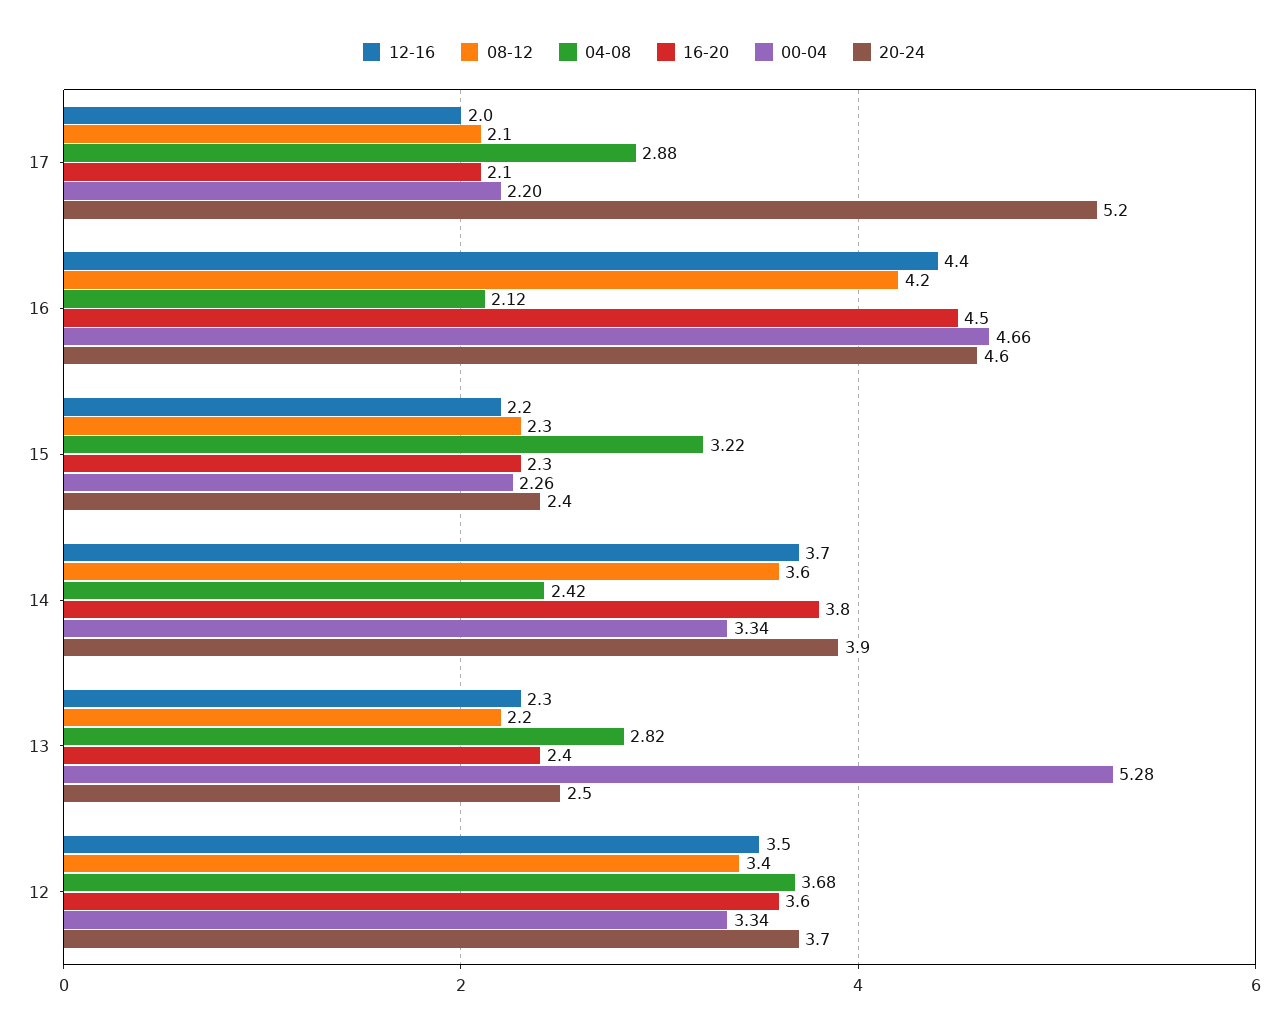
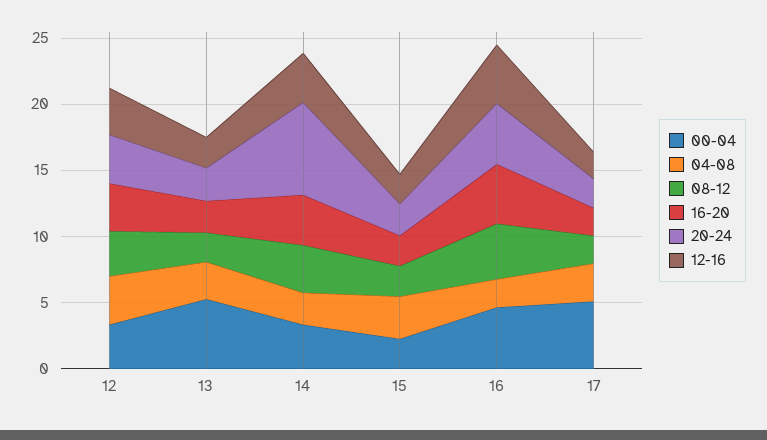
  {
    "12-16": {
      "17": 2,
      "16": 4.4,
      "15": 2.2,
      "14": 3.7,
      "13": 2.3,
      "12": 3.5
    },
    "08-12": {
      "17": 2.1,
      "16": 4.2,
      "15": 2.3,
      "14": 3.6,
      "13": 2.2,
      "12": 3.4
    },
    "04-08": {
      "17": 2.88,
      "16": 2.12,
      "15": 3.22,
      "14": 2.42,
      "13": 2.82,
      "12": 3.68
    },
    "16-20": {
      "17": 2.1,
      "16": 4.5,
      "15": 2.3,
      "14": 3.8,
      "13": 2.4,
      "12": 3.6
    },
    "00-04": {
-     "17": 2.2,
+     "17": 5,
      "16": 4.66,
      "15": 2.26,
      "14": 3.34,
      "13": 5.28,
      "12": 3.34
    },
    "20-24": {
-     "17": 5.2,
+     "17": 2,
      "16": 4.6,
      "15": 2.4,
-     "14": 3.9,
+     "14": 7,
      "13": 2.5,
      "12": 3.7
    }
  }

